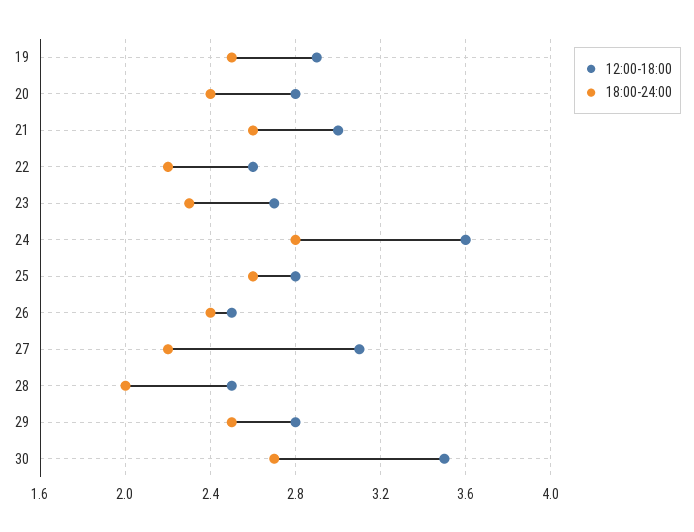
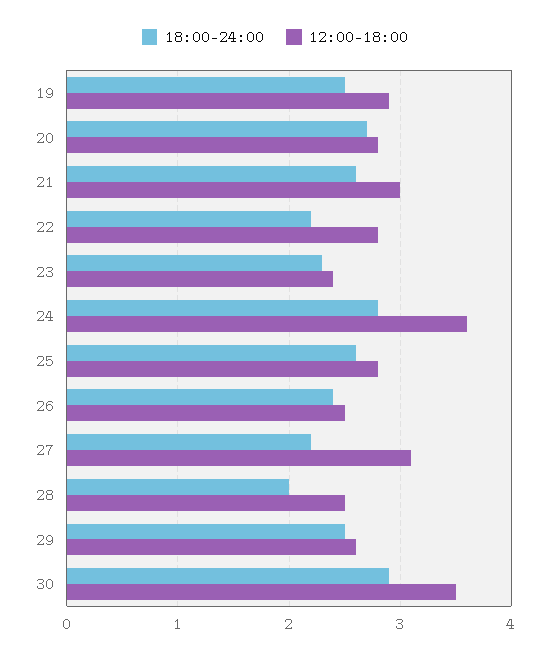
  {
    "12:00-18:00": {
      "19": 2.9,
      "20": 2.8,
      "21": 3,
-     "22": 2.6,
+     "22": 2.8,
-     "23": 2.7,
+     "23": 2.4,
      "24": 3.6,
      "25": 2.8,
      "26": 2.5,
      "27": 3.1,
      "28": 2.5,
-     "29": 2.8,
+     "29": 2.6,
      "30": 3.5
    },
    "18:00-24:00": {
      "19": 2.5,
-     "20": 2.4,
+     "20": 2.7,
      "21": 2.6,
      "22": 2.2,
      "23": 2.3,
      "24": 2.8,
      "25": 2.6,
      "26": 2.4,
      "27": 2.2,
      "28": 2,
      "29": 2.5,
-     "30": 2.7
+     "30": 2.9
    }
  }

